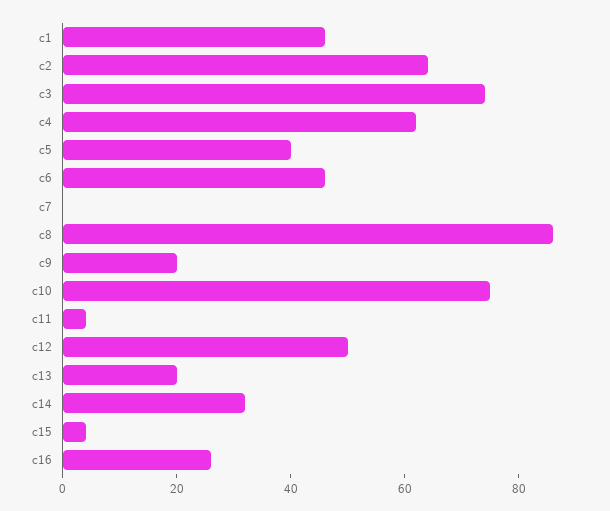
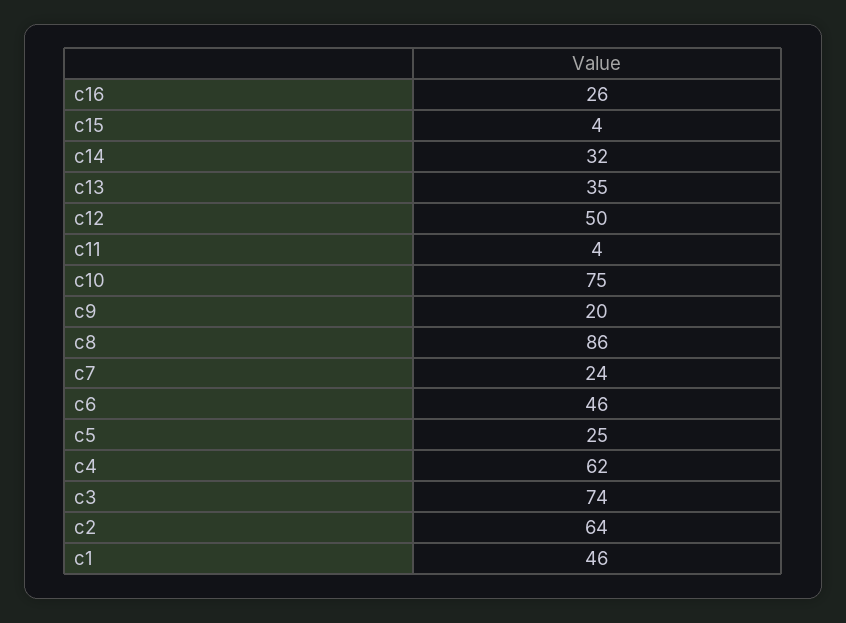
  {
    "c1": 46,
    "c2": 64,
    "c3": 74,
    "c4": 62,
-   "c5": 40,
+   "c5": 25,
    "c6": 46,
-   "c7": 0,
+   "c7": 24,
    "c8": 86,
    "c9": 20,
    "c10": 75,
    "c11": 4,
    "c12": 50,
-   "c13": 20,
+   "c13": 35,
    "c14": 32,
    "c15": 4,
    "c16": 26
  }

